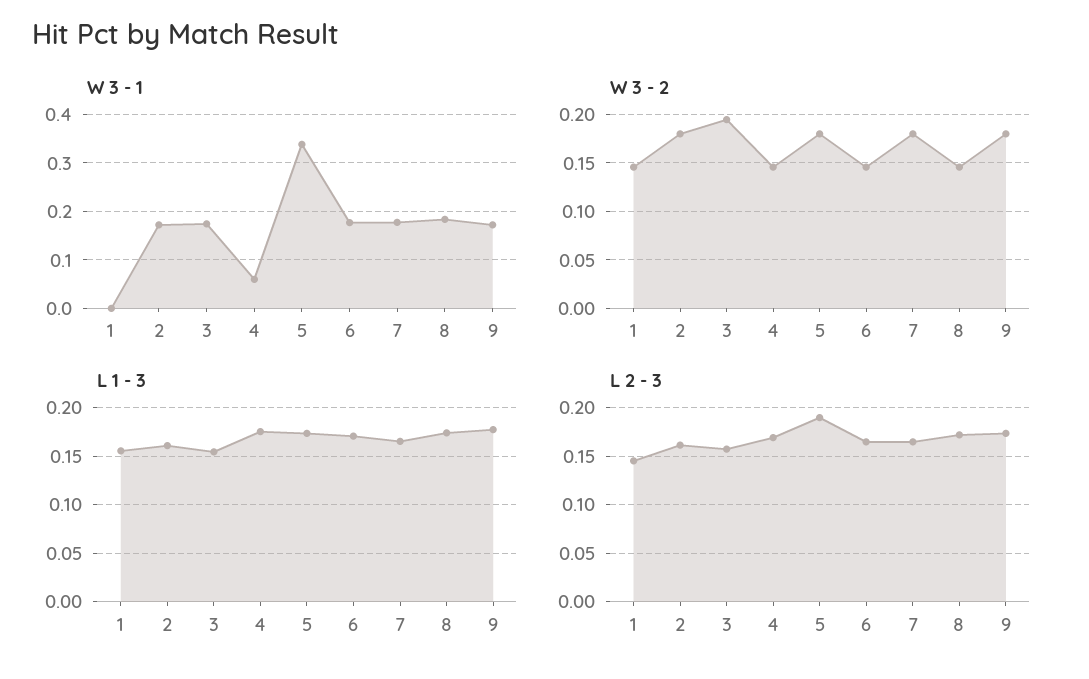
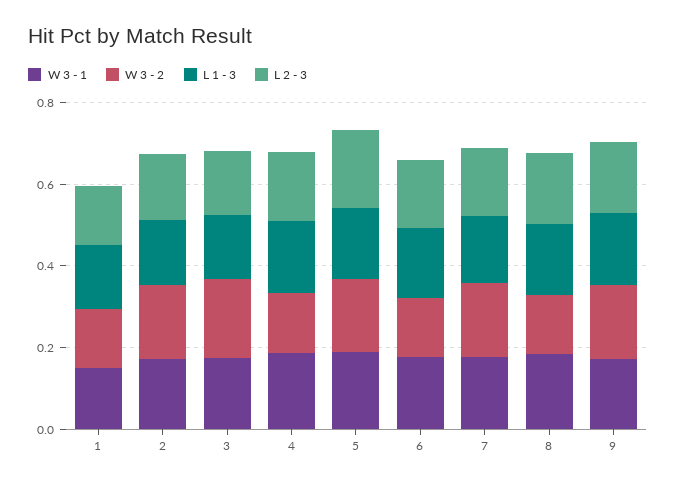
  {
    "W 3 - 1": {
-     "1": 0,
+     "1": 0.15,
      "2": 0.18,
      "3": 0.18,
-     "4": 0.06,
+     "4": 0.2,
-     "5": 0.34,
+     "5": 0.2,
      "6": 0.18,
      "7": 0.18,
      "8": 0.18,
      "9": 0.18
    },
    "W 3 - 2": {
      "1": 0.15,
      "2": 0.18,
      "3": 0.19,
      "4": 0.15,
      "5": 0.18,
      "6": 0.15,
      "7": 0.18,
      "8": 0.15,
      "9": 0.18
    },
    "L 1 - 3": {
      "1": 0.16,
      "2": 0.16,
      "3": 0.15,
      "4": 0.18,
      "5": 0.17,
      "6": 0.17,
      "7": 0.17,
      "8": 0.17,
      "9": 0.18
    },
    "L 2 - 3": {
      "1": 0.15,
      "2": 0.16,
      "3": 0.16,
      "4": 0.17,
      "5": 0.19,
      "6": 0.17,
      "7": 0.17,
      "8": 0.17,
      "9": 0.17
    }
  }

